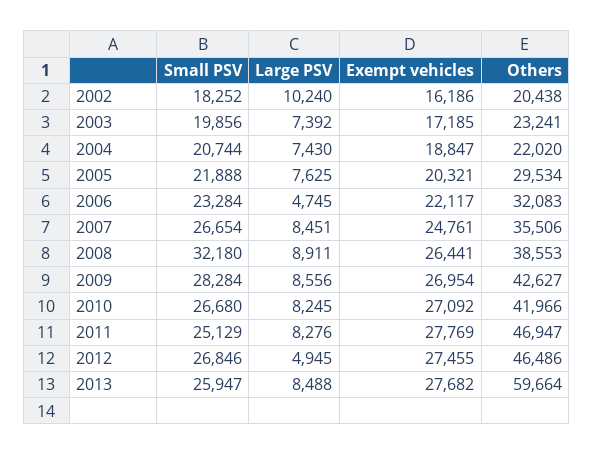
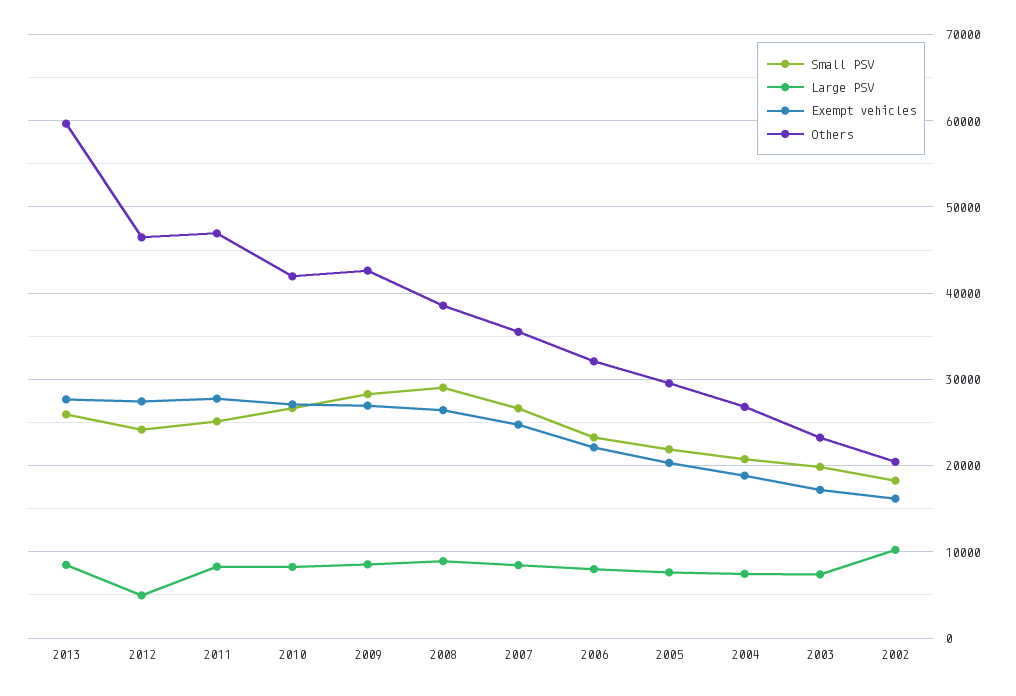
  {
    "Small PSV": {
      "2002": 18252,
      "2003": 19856,
      "2004": 20744,
      "2005": 21888,
      "2006": 23284,
      "2007": 26654,
-     "2008": 32180,
+     "2008": 29000,
      "2009": 28284,
      "2010": 26680,
      "2011": 25129,
-     "2012": 26846,
+     "2012": 24000,
      "2013": 25947
    },
    "Large PSV": {
      "2002": 10240,
      "2003": 7392,
      "2004": 7430,
      "2005": 7625,
-     "2006": 4745,
+     "2006": 8000,
      "2007": 8451,
      "2008": 8911,
      "2009": 8556,
      "2010": 8245,
      "2011": 8276,
      "2012": 4945,
      "2013": 8488
    },
    "Exempt vehicles": {
      "2002": 16186,
      "2003": 17185,
      "2004": 18847,
      "2005": 20321,
      "2006": 22117,
      "2007": 24761,
      "2008": 26441,
      "2009": 26954,
      "2010": 27092,
      "2011": 27769,
      "2012": 27455,
      "2013": 27682
    },
    "Others": {
      "2002": 20438,
      "2003": 23241,
-     "2004": 22020,
+     "2004": 27000,
      "2005": 29534,
      "2006": 32083,
      "2007": 35506,
      "2008": 38553,
      "2009": 42627,
      "2010": 41966,
      "2011": 46947,
      "2012": 46486,
      "2013": 59664
    }
  }

